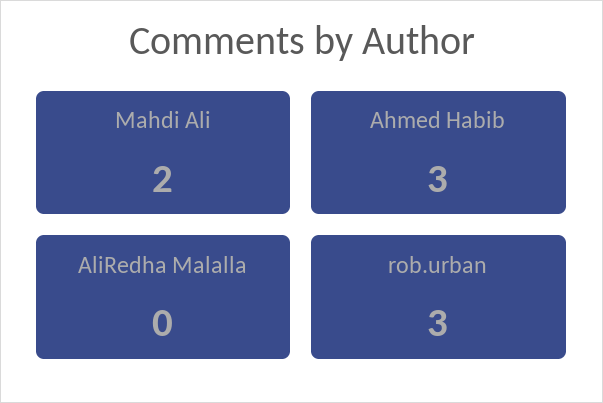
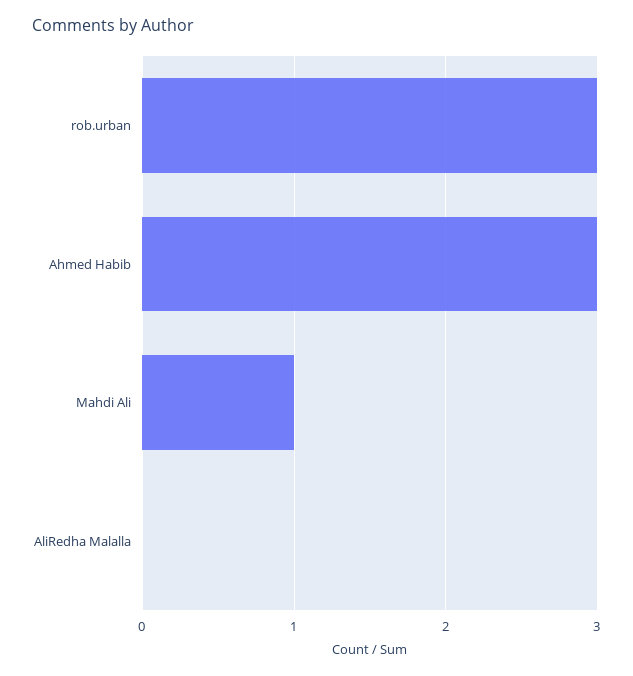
  {
-   "Mahdi Ali": 2,
+   "Mahdi Ali": 1,
    "Ahmed Habib": 3,
    "AliRedha Malalla": 0,
    "rob.urban": 3
  }

